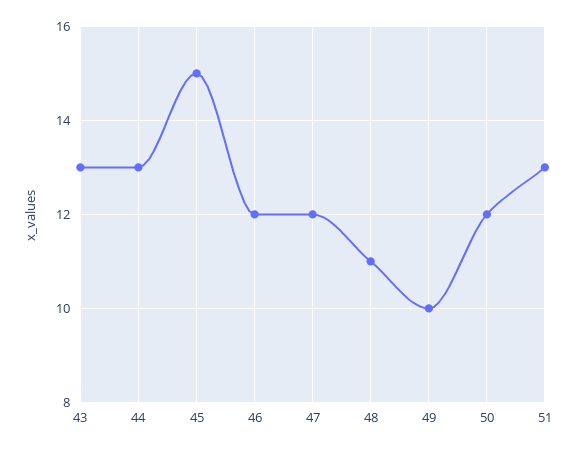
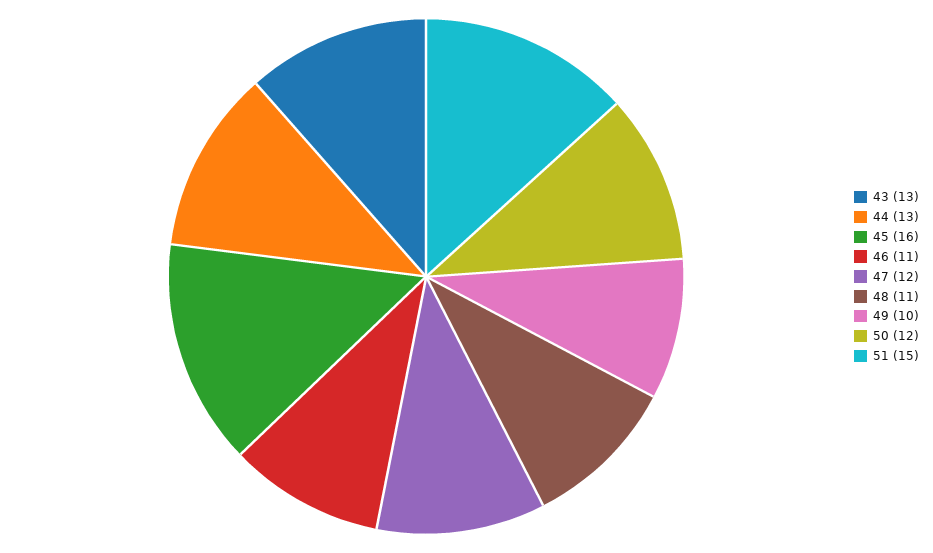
  {
    "43": 13,
    "44": 13,
-   "45": 15,
+   "45": 16,
-   "46": 12,
+   "46": 11,
    "47": 12,
    "48": 11,
    "49": 10,
    "50": 12,
-   "51": 13
+   "51": 15
  }

